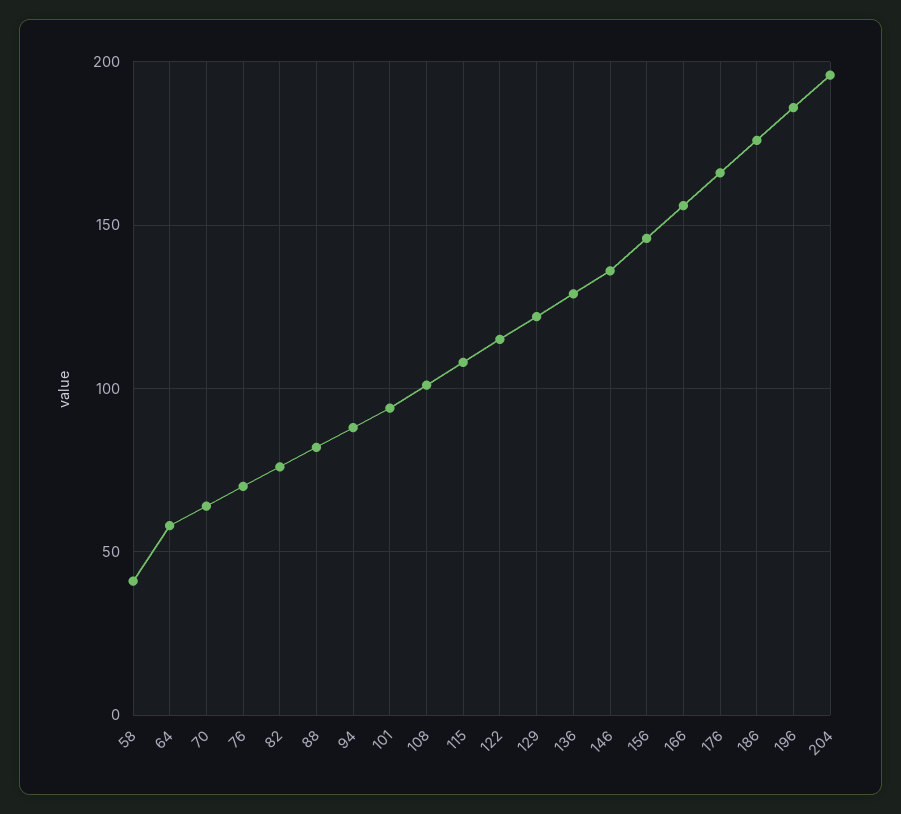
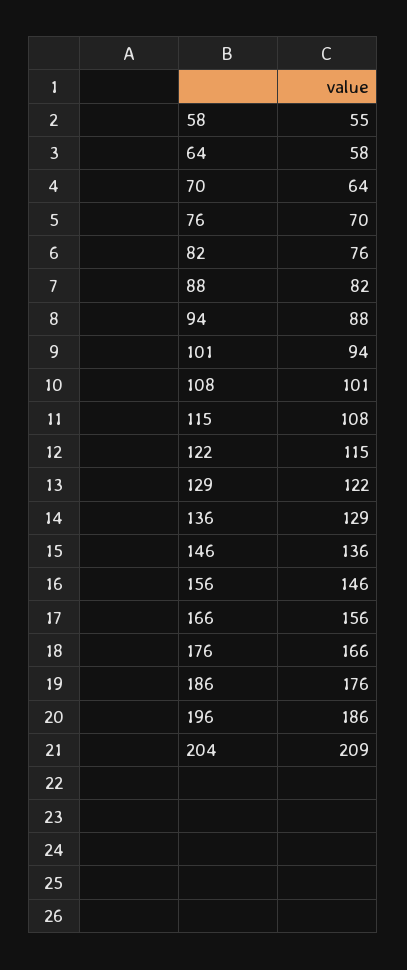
  {
-   "58": 40,
+   "58": 55,
    "64": 58,
    "70": 64,
    "76": 70,
    "82": 76,
    "88": 82,
    "94": 88,
    "101": 94,
    "108": 101,
    "115": 108,
    "122": 115,
    "129": 122,
    "136": 129,
    "146": 136,
    "156": 146,
    "166": 156,
    "176": 166,
    "186": 176,
    "196": 186,
-   "204": 195
+   "204": 209
  }

